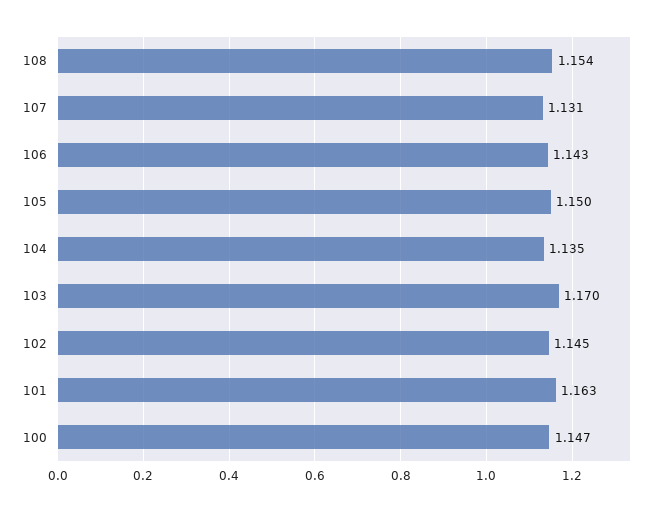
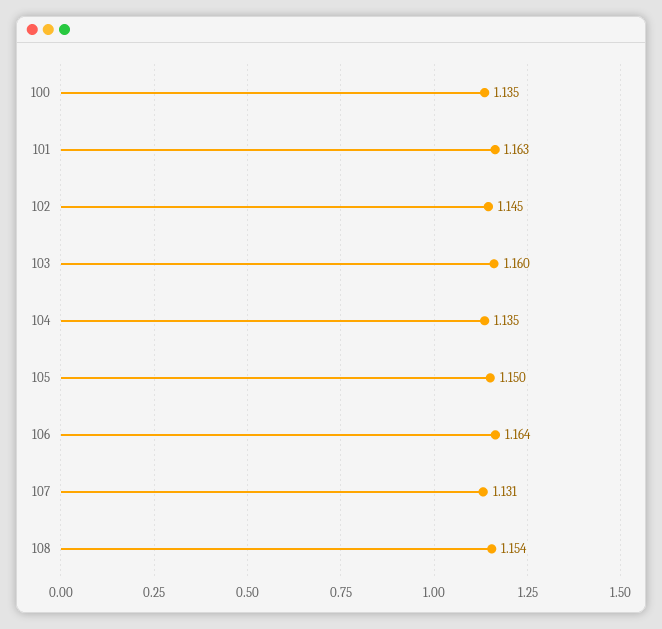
  {
    "108": 1.154,
    "107": 1.131,
-   "106": 1.143,
+   "106": 1.164,
    "105": 1.15,
    "104": 1.135,
-   "103": 1.17,
+   "103": 1.16,
    "102": 1.145,
    "101": 1.163,
-   "100": 1.147
+   "100": 1.135
  }

